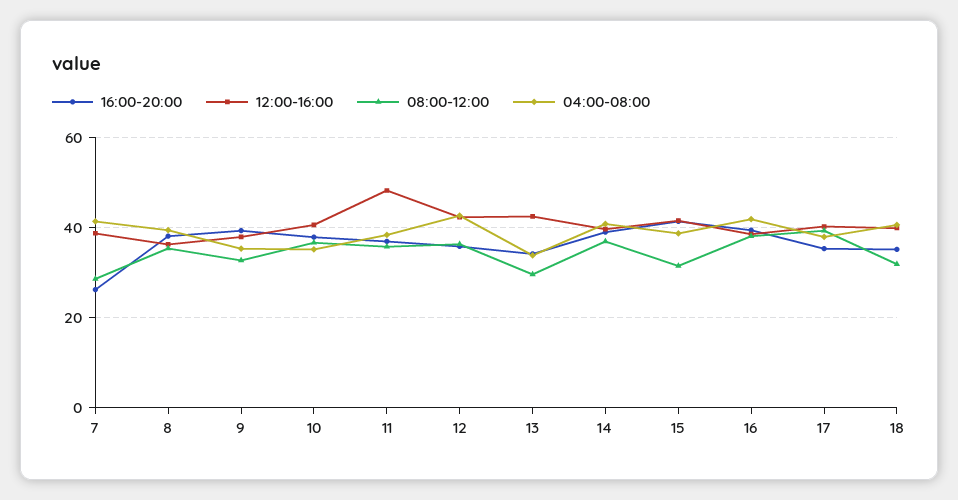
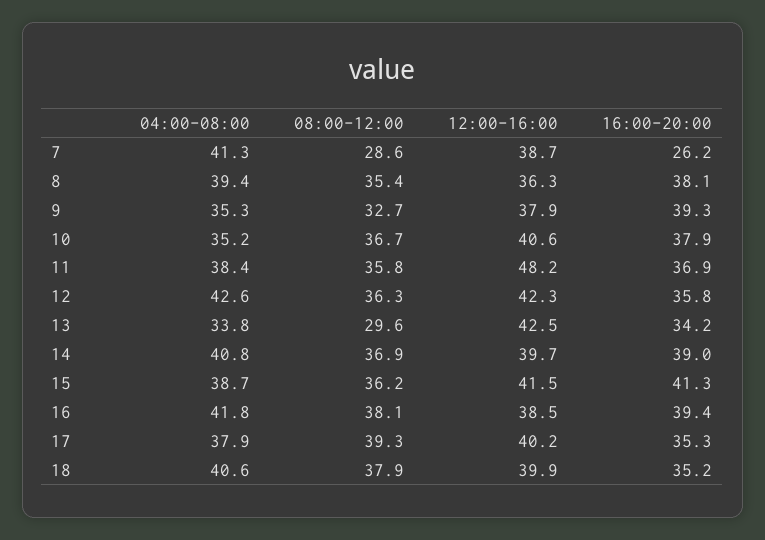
  {
    "16:00-20:00": {
      "7": 26.2,
      "8": 38.1,
      "9": 39.3,
      "10": 37.9,
      "11": 36.9,
      "12": 35.8,
      "13": 34.2,
      "14": 39,
      "15": 41.3,
      "16": 39.4,
      "17": 35.3,
      "18": 35.2
    },
    "12:00-16:00": {
      "7": 38.7,
      "8": 36.3,
      "9": 37.9,
      "10": 40.6,
      "11": 48.2,
      "12": 42.3,
      "13": 42.5,
      "14": 39.7,
      "15": 41.5,
      "16": 38.5,
      "17": 40.2,
      "18": 39.9
    },
    "08:00-12:00": {
      "7": 28.6,
      "8": 35.4,
      "9": 32.7,
      "10": 36.7,
      "11": 35.8,
      "12": 36.3,
      "13": 29.6,
      "14": 36.9,
-     "15": 32,
+     "15": 36.2,
      "16": 38.1,
      "17": 39.3,
-     "18": 32
+     "18": 37.9
    },
    "04:00-08:00": {
      "7": 41.3,
      "8": 39.4,
      "9": 35.3,
      "10": 35.2,
      "11": 38.4,
      "12": 42.6,
      "13": 33.8,
      "14": 40.8,
      "15": 38.7,
      "16": 41.8,
      "17": 37.9,
      "18": 40.6
    }
  }

